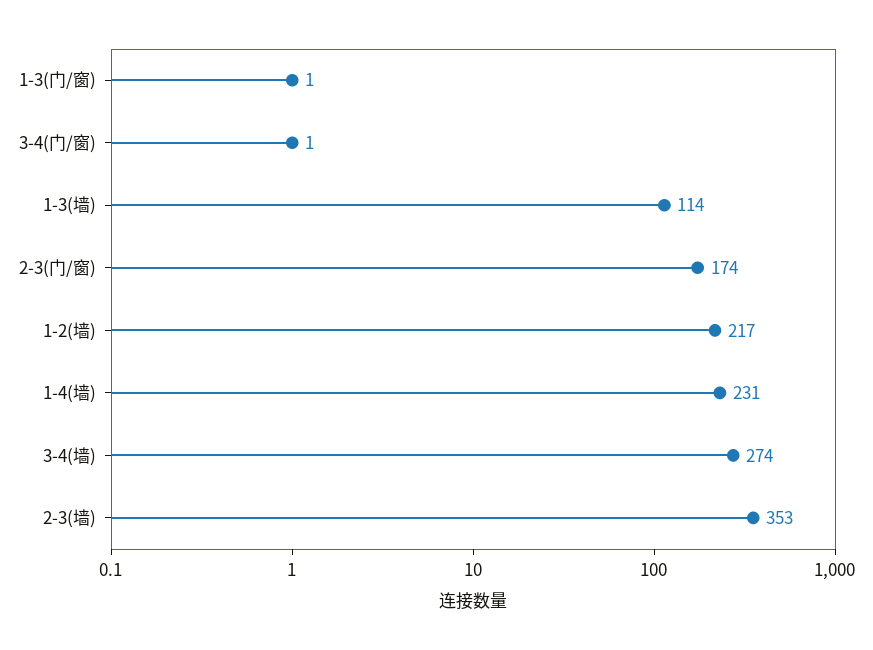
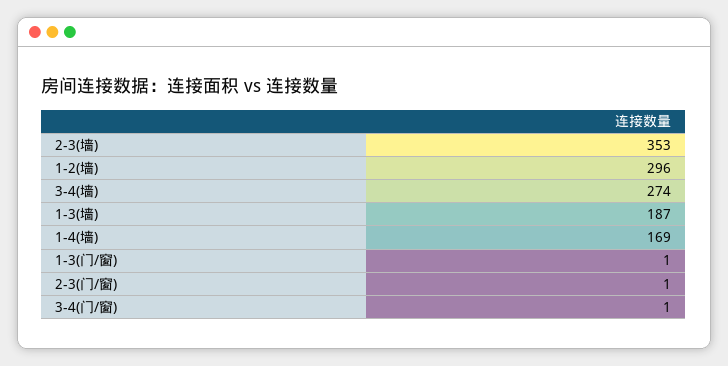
  {
    "1-3(门/窗)": 1,
    "3-4(门/窗)": 1,
-   "1-3(墙)": 114,
+   "1-3(墙)": 187,
-   "2-3(门/窗)": 174,
+   "2-3(门/窗)": 1,
-   "1-2(墙)": 217,
+   "1-2(墙)": 296,
-   "1-4(墙)": 231,
+   "1-4(墙)": 169,
    "3-4(墙)": 274,
    "2-3(墙)": 353
  }

